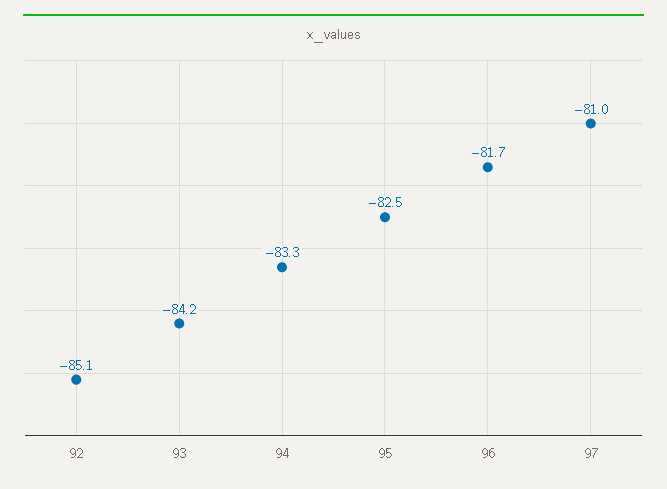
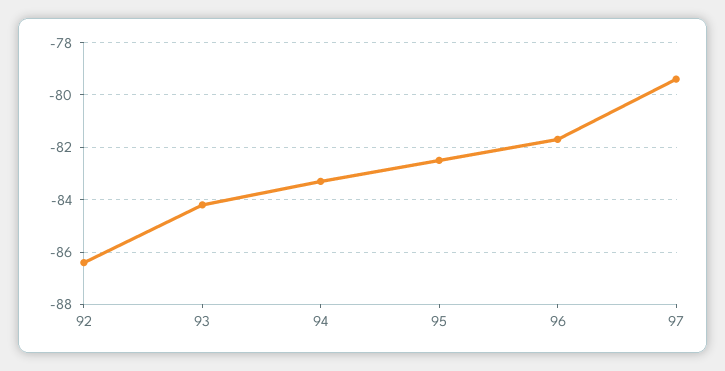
  {
-   "92": -85.1,
+   "92": -86.5,
    "93": -84.2,
    "94": -83.3,
    "95": -82.5,
    "96": -81.7,
-   "97": -81
+   "97": -79.5
  }

